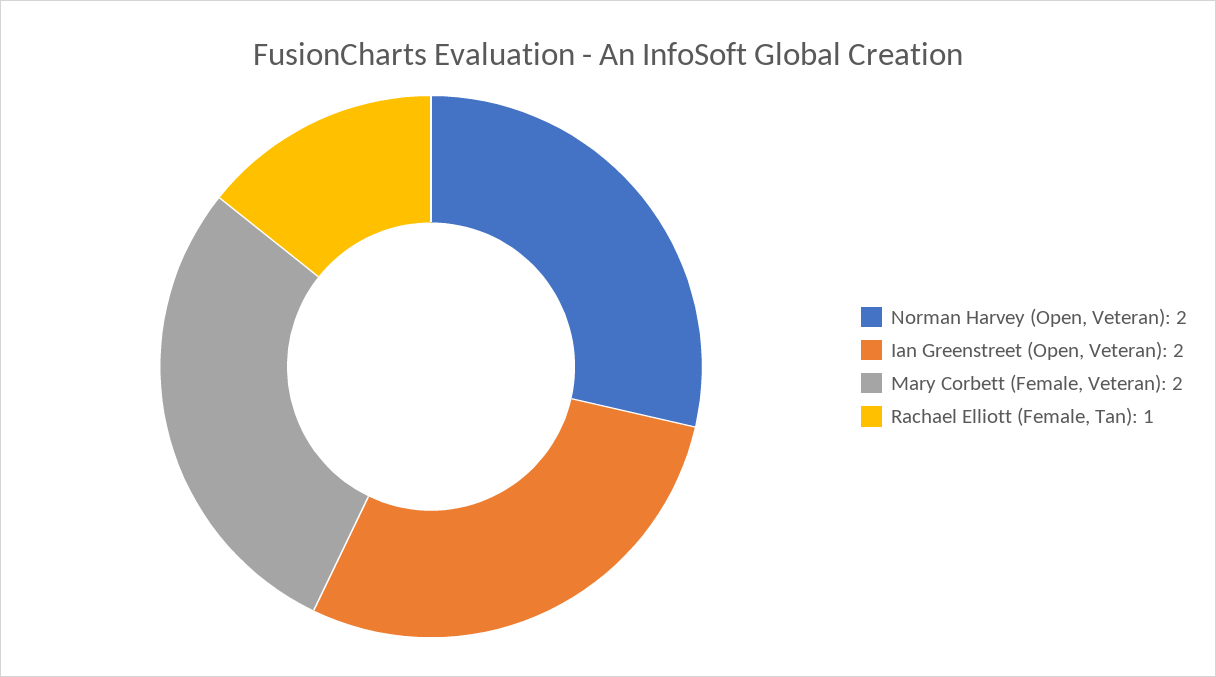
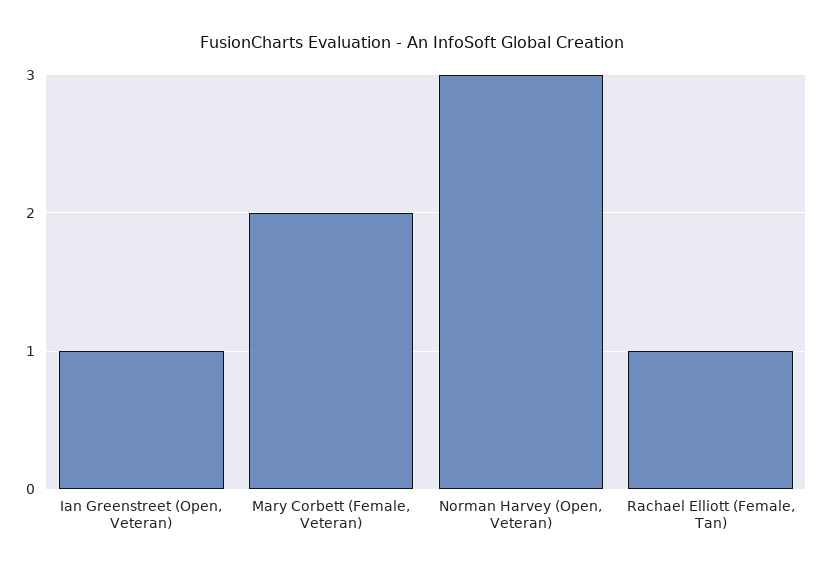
  {
-   "Norman Harvey (Open, Veteran)": 2,
+   "Norman Harvey (Open, Veteran)": 3,
-   "Ian Greenstreet (Open, Veteran)": 2,
+   "Ian Greenstreet (Open, Veteran)": 1,
    "Mary Corbett (Female, Veteran)": 2,
    "Rachael Elliott (Female, Tan)": 1
  }

